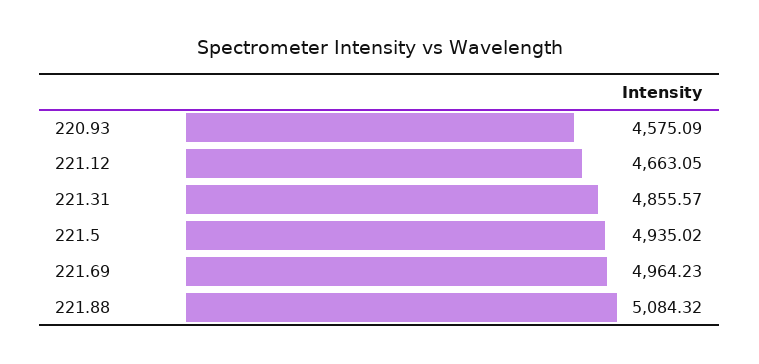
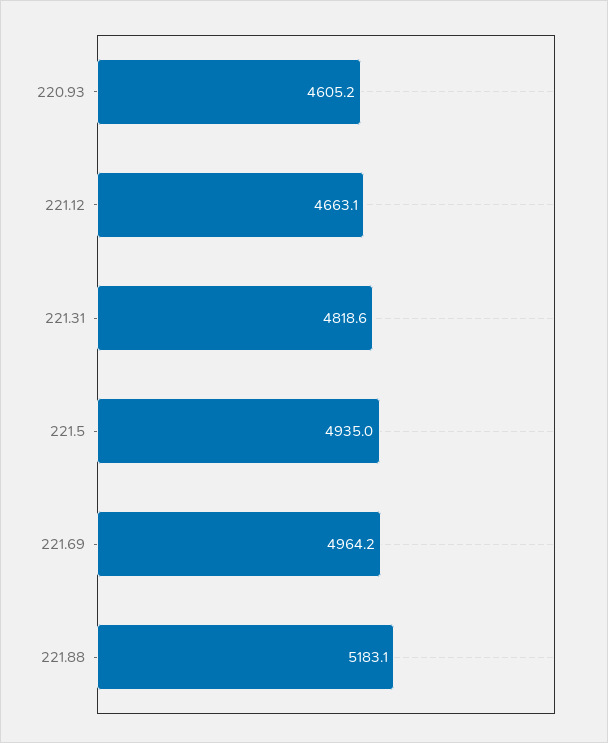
  {
-   "220.93": 4575.09,
+   "220.93": 4605.2,
    "221.12": 4663.05,
-   "221.31": 4855.57,
+   "221.31": 4818.6,
    "221.5": 4935.02,
    "221.69": 4964.23,
-   "221.88": 5084.32
+   "221.88": 5183.1
  }

